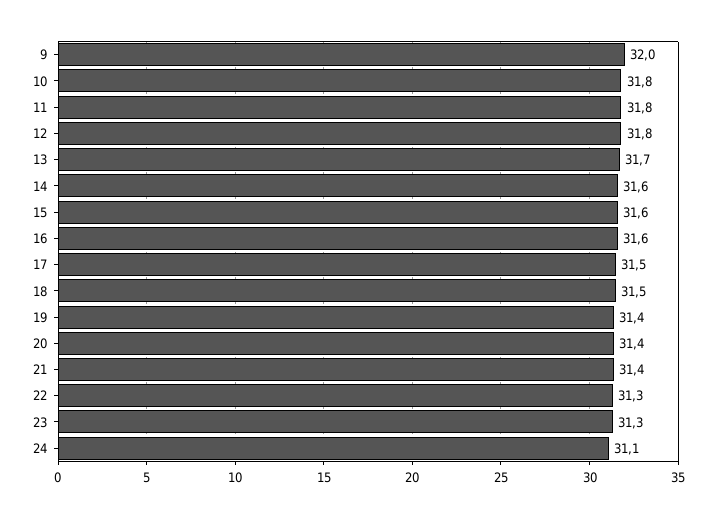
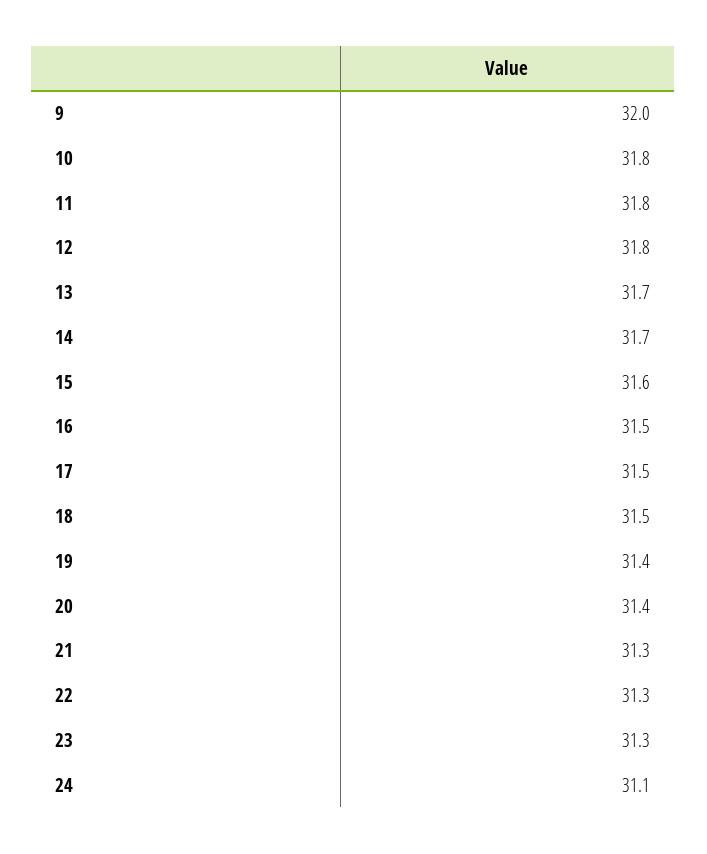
  {
    "9": 32,
    "10": 31.8,
    "11": 31.8,
    "12": 31.8,
    "13": 31.7,
-   "14": 31.6,
+   "14": 31.7,
    "15": 31.6,
-   "16": 31.6,
+   "16": 31.5,
    "17": 31.5,
    "18": 31.5,
    "19": 31.4,
    "20": 31.4,
-   "21": 31.4,
+   "21": 31.3,
    "22": 31.3,
    "23": 31.3,
    "24": 31.1
  }

